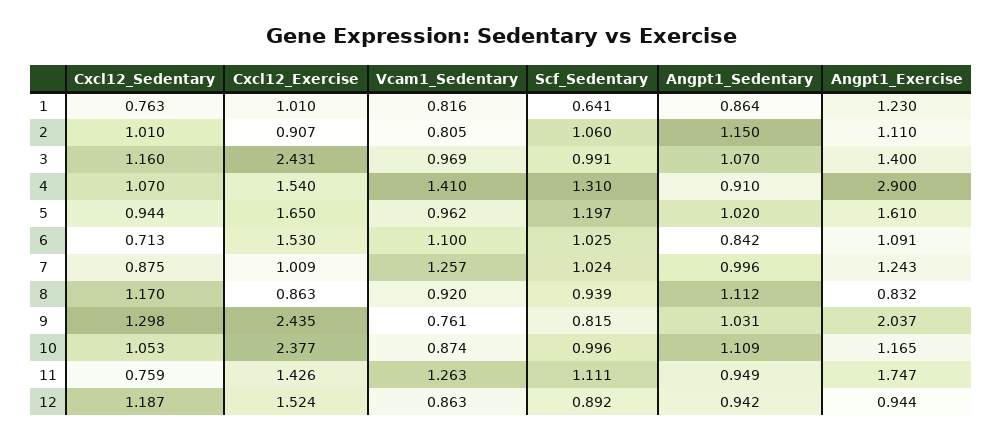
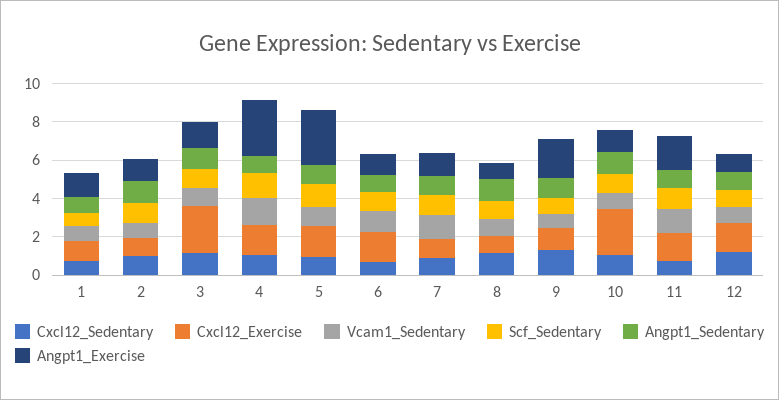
  {
    "Cxcl12_Sedentary": {
      "1": 0.763,
      "2": 1.01,
      "3": 1.16,
      "4": 1.07,
      "5": 0.944,
      "6": 0.713,
      "7": 0.875,
      "8": 1.17,
      "9": 1.298,
      "10": 1.053,
      "11": 0.759,
      "12": 1.187
    },
    "Cxcl12_Exercise": {
      "1": 1.01,
      "2": 0.907,
      "3": 2.431,
      "4": 1.54,
      "5": 1.65,
      "6": 1.53,
      "7": 1.009,
      "8": 0.863,
-     "9": 2.435,
+     "9": 1,
      "10": 2.377,
      "11": 1.426,
      "12": 1.524
    },
    "Vcam1_Sedentary": {
      "1": 0.816,
      "2": 0.805,
      "3": 0.969,
      "4": 1.41,
      "5": 0.962,
      "6": 1.1,
      "7": 1.257,
      "8": 0.92,
      "9": 0.761,
      "10": 0.874,
      "11": 1.263,
      "12": 0.863
    },
    "Scf_Sedentary": {
      "1": 0.641,
      "2": 1.06,
      "3": 0.991,
      "4": 1.31,
      "5": 1.197,
      "6": 1.025,
      "7": 1.024,
      "8": 0.939,
      "9": 0.815,
      "10": 0.996,
      "11": 1.111,
      "12": 0.892
    },
    "Angpt1_Sedentary": {
      "1": 0.864,
      "2": 1.15,
      "3": 1.07,
      "4": 0.91,
      "5": 1.02,
      "6": 0.842,
      "7": 0.996,
      "8": 1.112,
      "9": 1.031,
      "10": 1.109,
      "11": 0.949,
      "12": 0.942
    },
    "Angpt1_Exercise": {
      "1": 1.23,
      "2": 1.11,
      "3": 1.4,
      "4": 2.9,
-     "5": 1.61,
+     "5": 3,
      "6": 1.091,
      "7": 1.243,
      "8": 0.832,
      "9": 2.037,
      "10": 1.165,
      "11": 1.747,
      "12": 0.944
    }
  }

